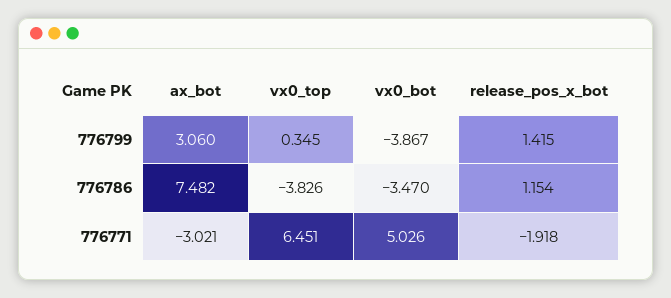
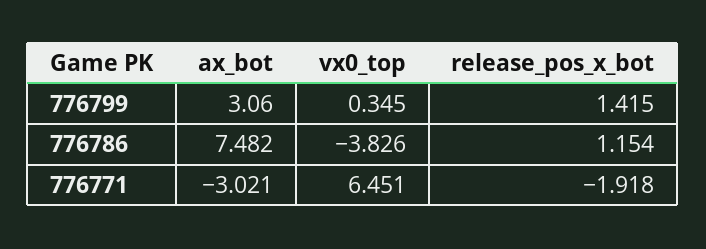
  {
    "ax_bot": {
      "776799": 3.06,
      "776786": 7.482,
      "776771": -3.021
    },
    "vx0_top": {
      "776799": 0.345,
      "776786": -3.826,
      "776771": 6.451
    },
-   "vx0_bot": {
-     "776799": -3.867,
-     "776786": -3.47,
-     "776771": 5.026
-   },
    "release_pos_x_bot": {
      "776799": 1.415,
      "776786": 1.154,
      "776771": -1.918
    }
  }

